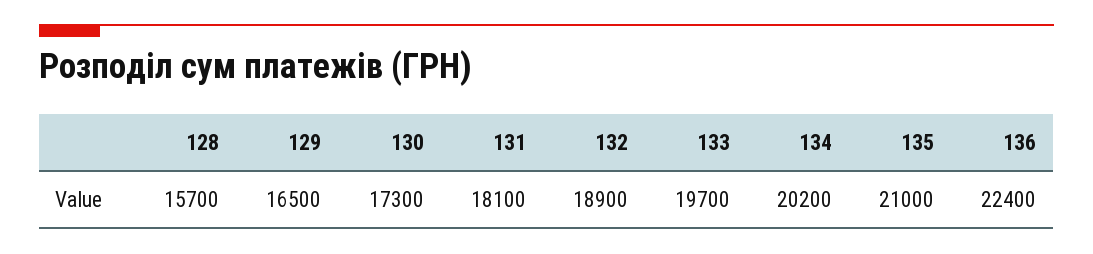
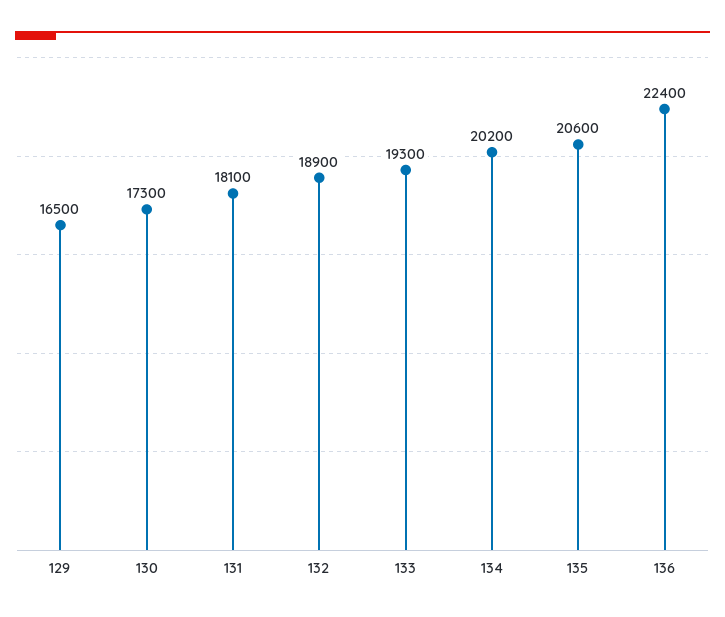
  {
-   "128": 15700,
    "129": 16500,
    "130": 17300,
    "131": 18100,
    "132": 18900,
-   "133": 19700,
+   "133": 19300,
    "134": 20200,
-   "135": 21000,
+   "135": 20600,
    "136": 22400
  }

